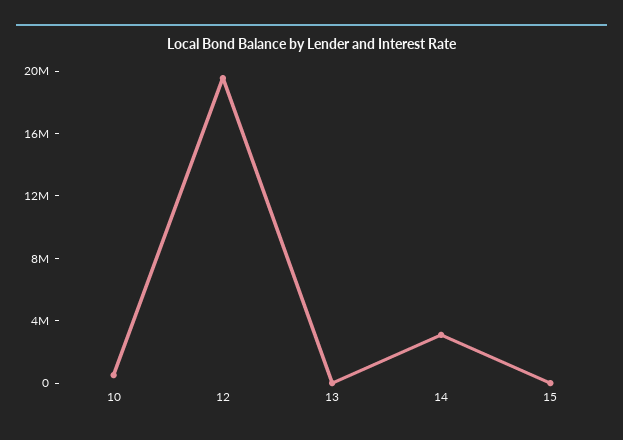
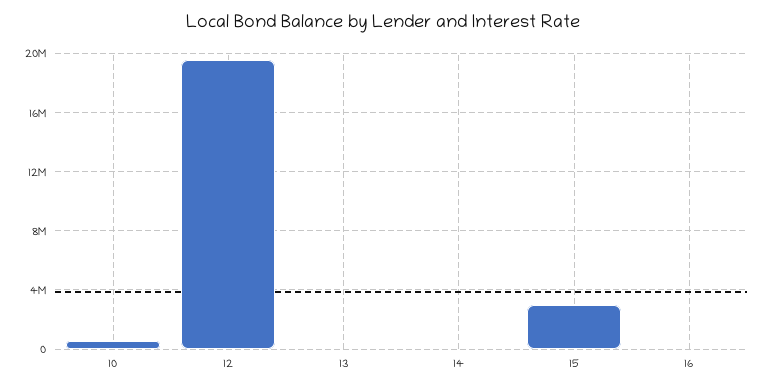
  {
    "10": 500000,
    "12": 19500000,
    "13": 0,
-   "14": 3000000,
+   "14": 0,
-   "15": 0
+   "15": 3000000,
+   "16": 0
  }

